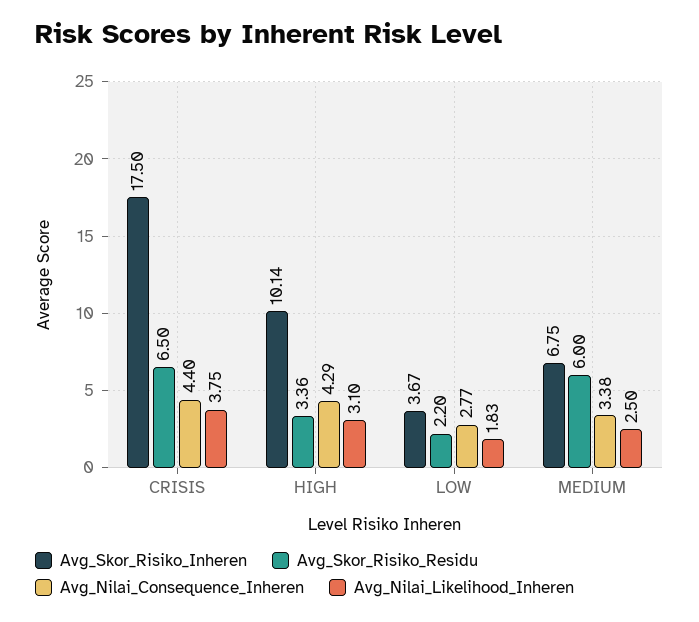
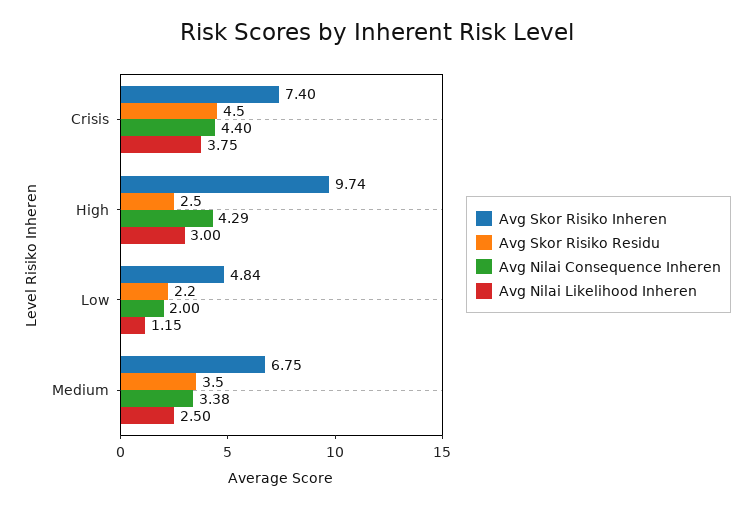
  {
    "Avg_Skor_Risiko_Inheren": {
-     "CRISIS": 17.5,
+     "CRISIS": 7.4,
-     "HIGH": 10.14,
+     "HIGH": 9.74,
-     "LOW": 3.67,
+     "LOW": 4.84,
      "MEDIUM": 6.75
    },
    "Avg_Skor_Risiko_Residu": {
-     "CRISIS": 6.5,
+     "CRISIS": 4.5,
-     "HIGH": 3.36,
+     "HIGH": 2.5,
      "LOW": 2.2,
-     "MEDIUM": 6
+     "MEDIUM": 3.5
    },
    "Avg_Nilai_Consequence_Inheren": {
      "CRISIS": 4.4,
      "HIGH": 4.29,
-     "LOW": 2.77,
+     "LOW": 2,
      "MEDIUM": 3.38
    },
    "Avg_Nilai_Likelihood_Inheren": {
      "CRISIS": 3.75,
-     "HIGH": 3.1,
+     "HIGH": 3,
-     "LOW": 1.83,
+     "LOW": 1.15,
      "MEDIUM": 2.5
    }
  }

